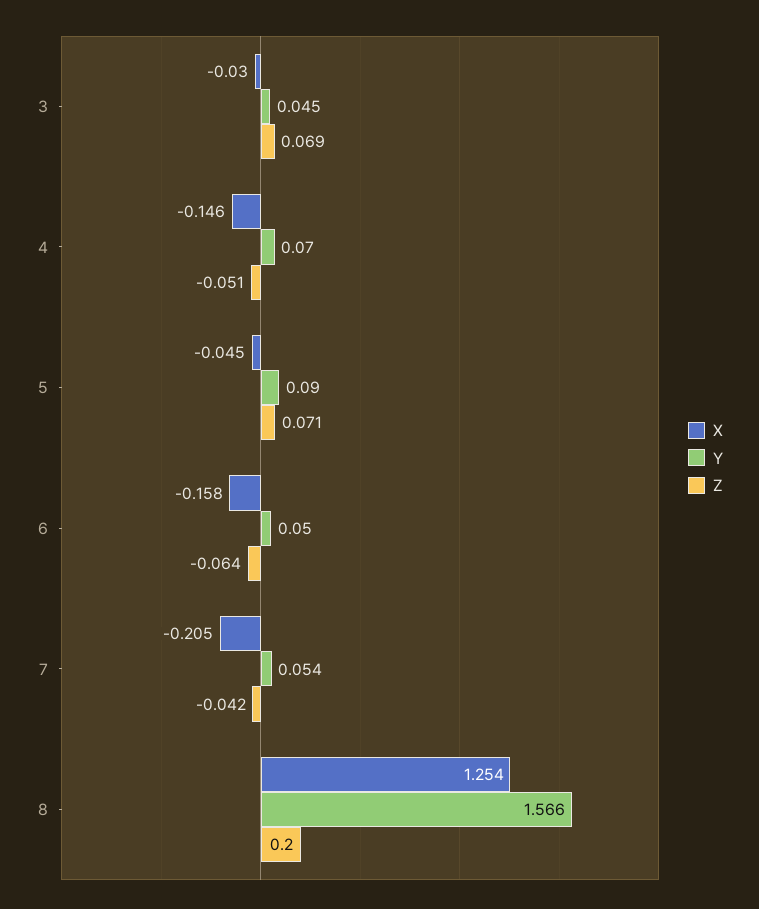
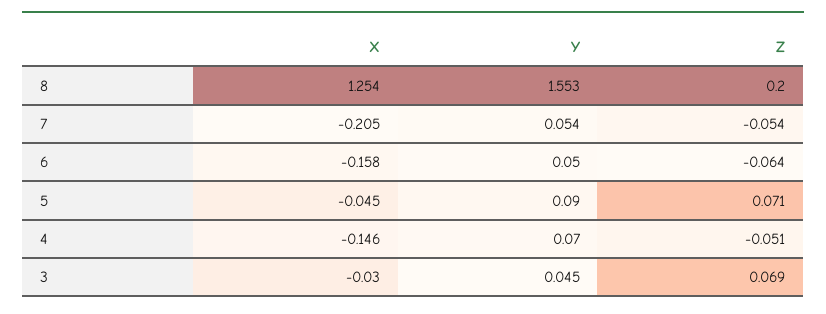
  {
    "X": {
      "3": -0.03,
      "4": -0.146,
      "5": -0.045,
      "6": -0.158,
      "7": -0.205,
      "8": 1.254
    },
    "Y": {
      "3": 0.045,
      "4": 0.07,
      "5": 0.09,
      "6": 0.05,
      "7": 0.054,
-     "8": 1.566
+     "8": 1.553
    },
    "Z": {
      "3": 0.069,
      "4": -0.051,
      "5": 0.071,
      "6": -0.064,
-     "7": -0.042,
+     "7": -0.054,
      "8": 0.2
    }
  }

